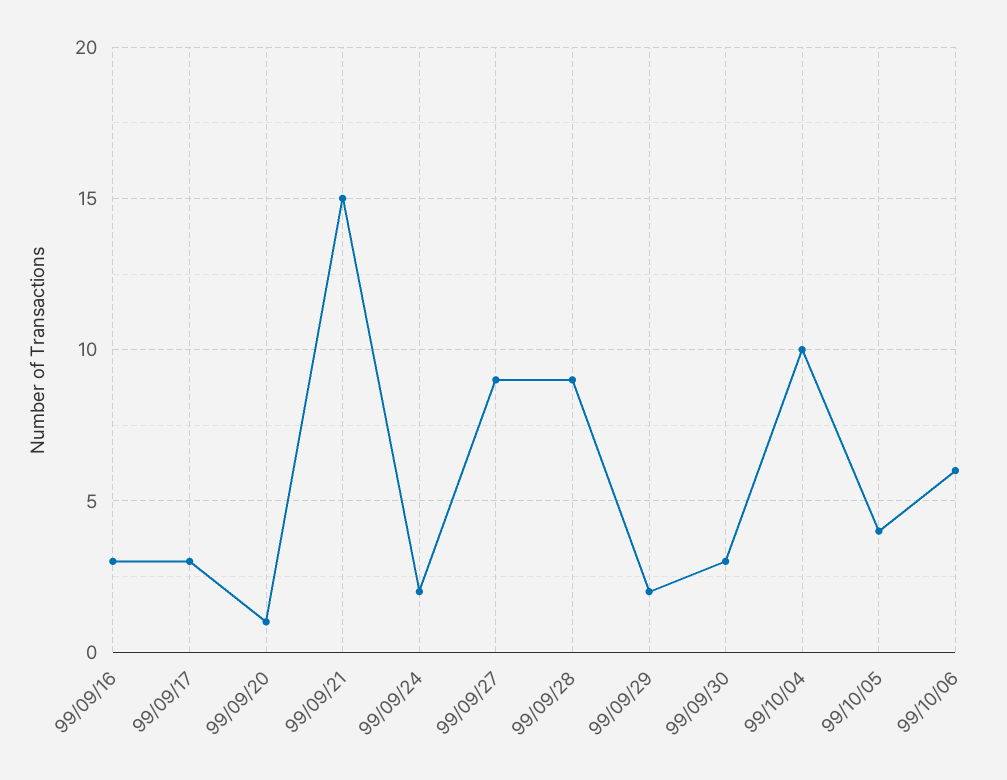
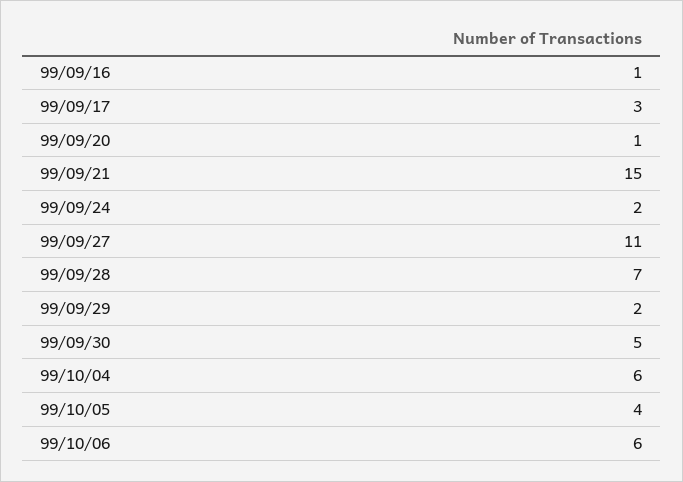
  {
-   "99/09/16": 3,
+   "99/09/16": 1,
    "99/09/17": 3,
    "99/09/20": 1,
    "99/09/21": 15,
    "99/09/24": 2,
-   "99/09/27": 9,
+   "99/09/27": 11,
-   "99/09/28": 9,
+   "99/09/28": 7,
    "99/09/29": 2,
-   "99/09/30": 3,
+   "99/09/30": 5,
-   "99/10/04": 10,
+   "99/10/04": 6,
    "99/10/05": 4,
    "99/10/06": 6
  }

